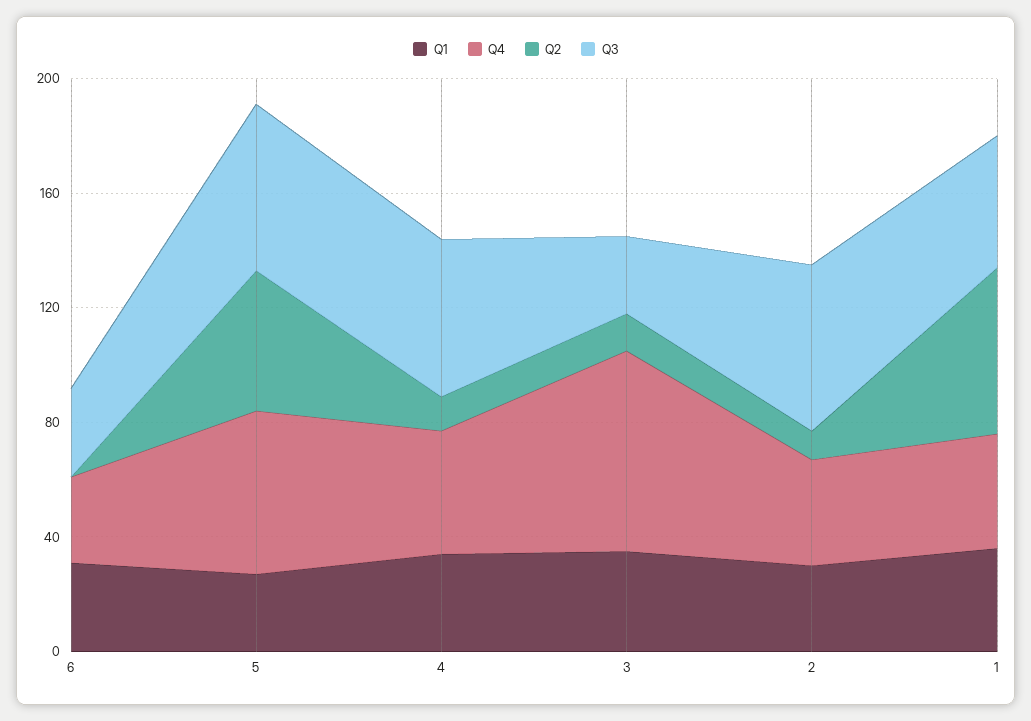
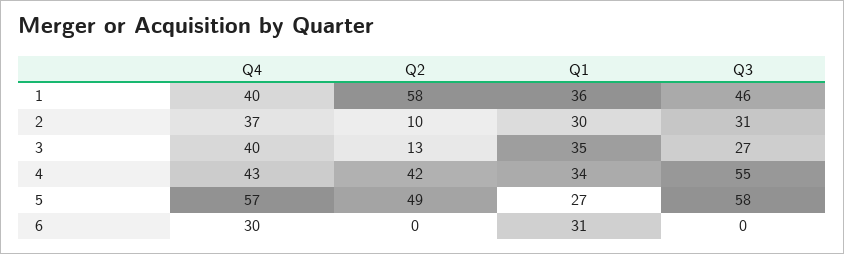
  {
    "Q1": {
      "6": 31,
      "5": 27,
      "4": 34,
      "3": 35,
      "2": 30,
      "1": 36
    },
    "Q4": {
      "6": 30,
      "5": 57,
      "4": 43,
-     "3": 70,
+     "3": 40,
      "2": 37,
      "1": 40
    },
    "Q2": {
      "6": 0,
      "5": 49,
-     "4": 10,
+     "4": 42,
      "3": 13,
      "2": 10,
      "1": 58
    },
    "Q3": {
-     "6": 30,
+     "6": 0,
      "5": 58,
      "4": 55,
      "3": 27,
-     "2": 60,
+     "2": 31,
      "1": 46
    }
  }

